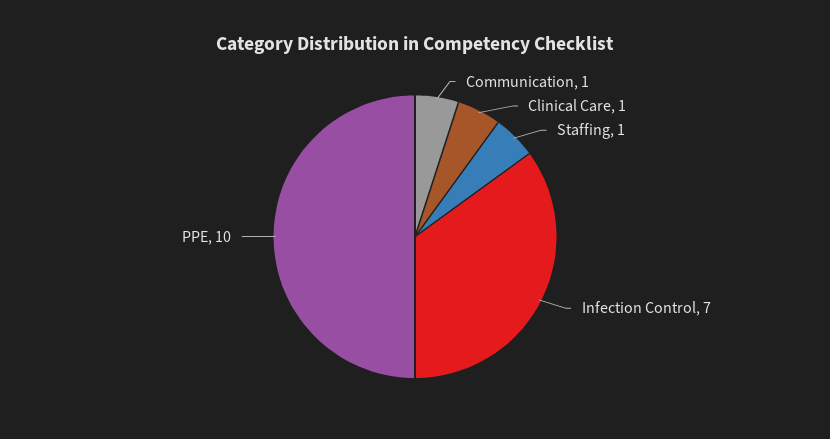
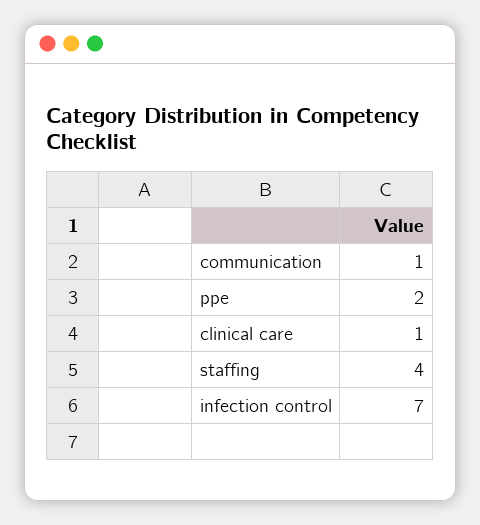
  {
    "Communication": 1,
    "Clinical Care": 1,
-   "Staffing": 1,
+   "Staffing": 4,
    "Infection Control": 7,
-   "PPE": 10
+   "PPE": 2
  }

